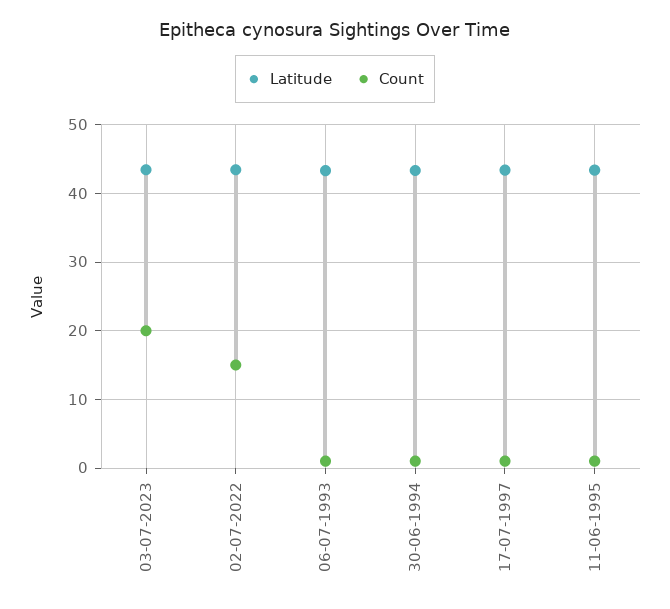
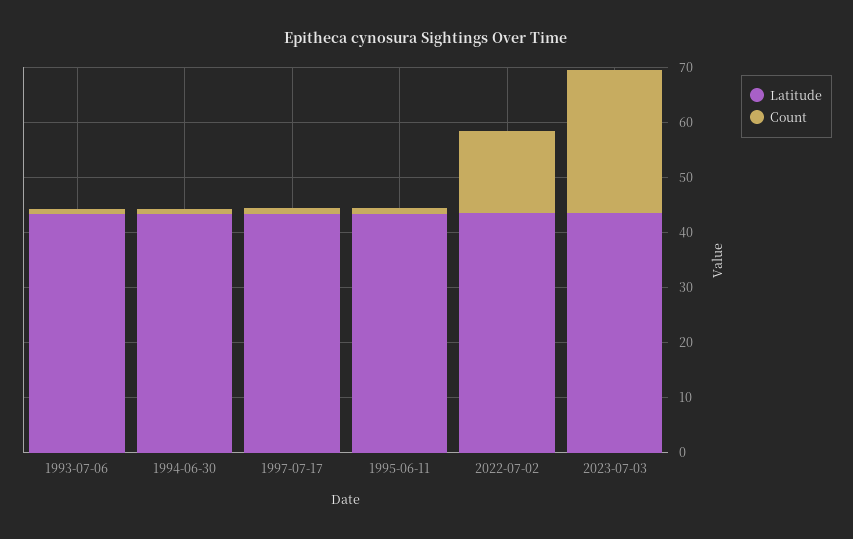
  {
    "Latitude": {
      "03-07-2023": 43,
      "02-07-2022": 43,
      "06-07-1993": 43,
      "30-06-1994": 43,
      "17-07-1997": 43,
      "11-06-1995": 43
    },
    "Count": {
-     "03-07-2023": 20,
+     "03-07-2023": 26,
      "02-07-2022": 15,
      "06-07-1993": 1,
      "30-06-1994": 1,
      "17-07-1997": 1,
      "11-06-1995": 1
    }
  }

